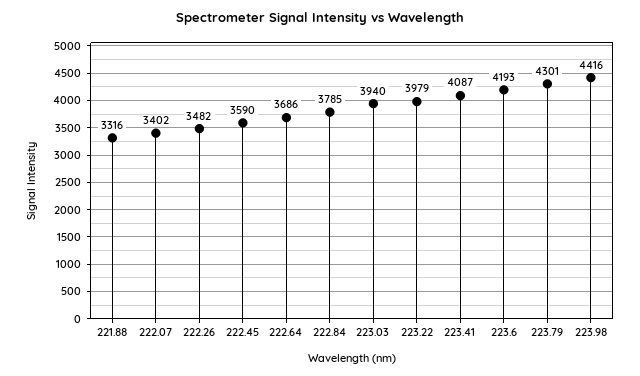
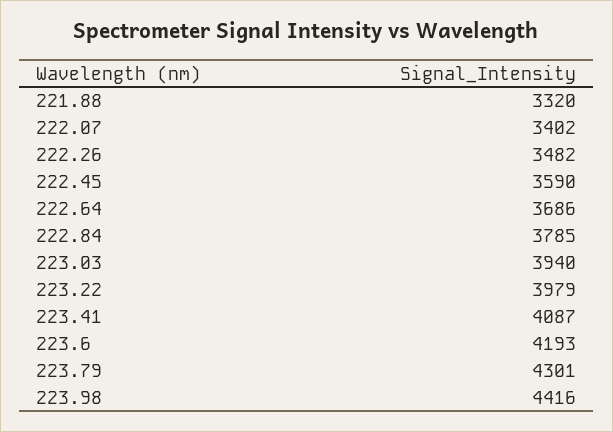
  {
-   "221.88": 3316,
+   "221.88": 3320,
    "222.07": 3402,
    "222.26": 3482,
    "222.45": 3590,
    "222.64": 3686,
    "222.84": 3785,
    "223.03": 3940,
    "223.22": 3979,
    "223.41": 4087,
    "223.6": 4193,
    "223.79": 4301,
    "223.98": 4416
  }

